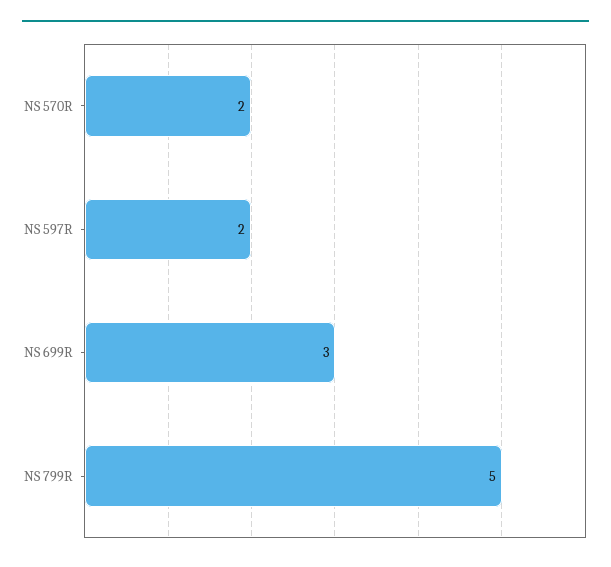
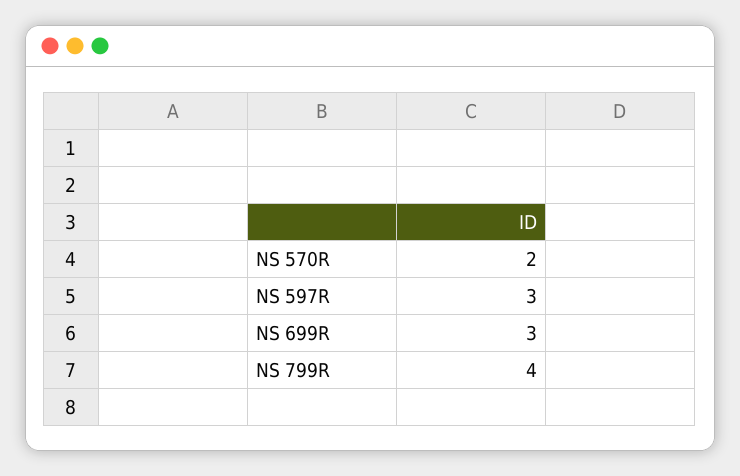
  {
    "NS 570R": 2,
-   "NS 597R": 2,
+   "NS 597R": 3,
    "NS 699R": 3,
-   "NS 799R": 5
+   "NS 799R": 4
  }

